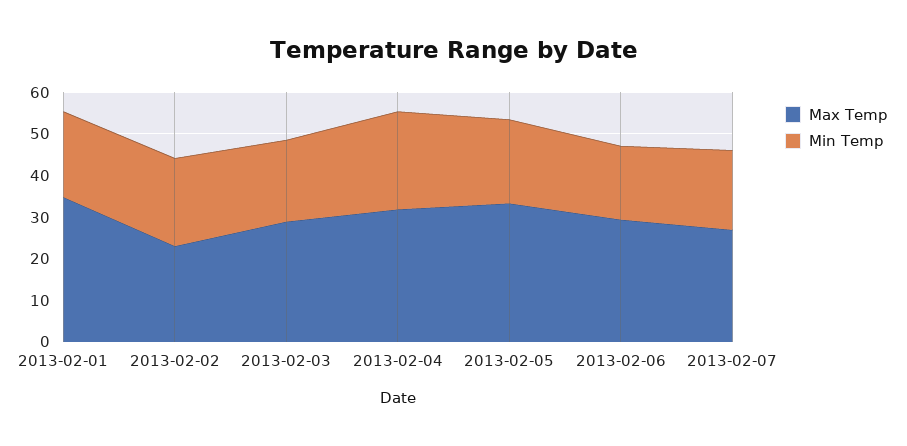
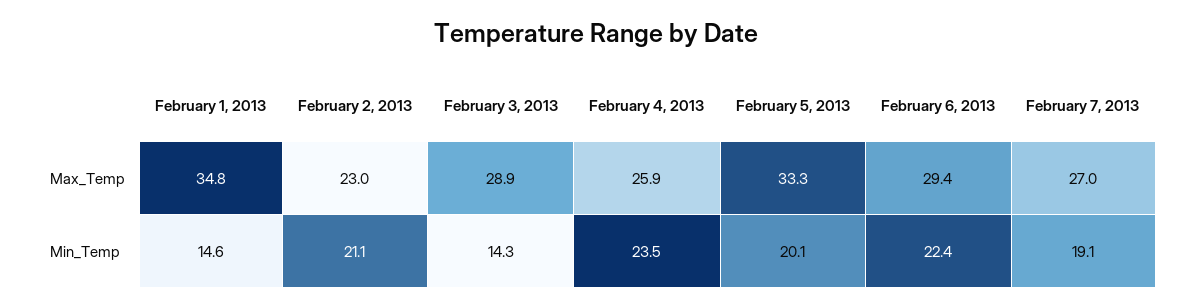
  {
    "Max Temp": {
      "2013-02-01": 34.8,
      "2013-02-02": 23,
      "2013-02-03": 28.9,
-     "2013-02-04": 32,
+     "2013-02-04": 25.9,
      "2013-02-05": 33.3,
      "2013-02-06": 29.4,
      "2013-02-07": 27
    },
    "Min Temp": {
-     "2013-02-01": 20,
+     "2013-02-01": 14.6,
      "2013-02-02": 21.1,
-     "2013-02-03": 20,
+     "2013-02-03": 14.3,
      "2013-02-04": 23.5,
      "2013-02-05": 20.1,
-     "2013-02-06": 18,
+     "2013-02-06": 22.4,
      "2013-02-07": 19.1
    }
  }

